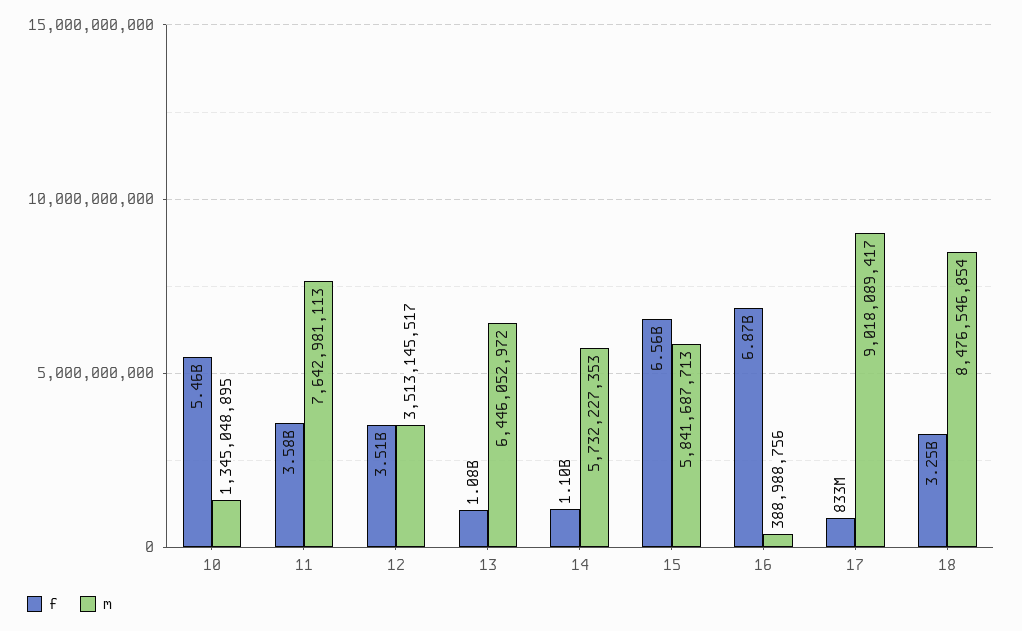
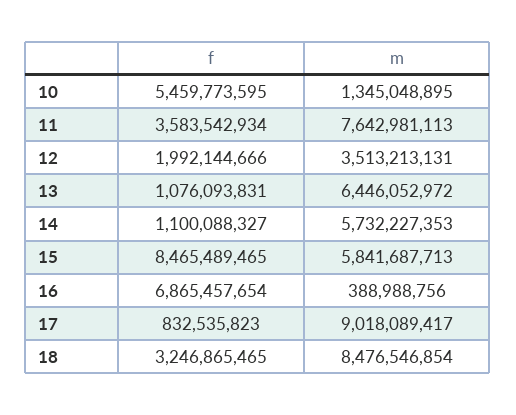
  {
    "f": {
      "10": 5459773595,
      "11": 3583542934,
-     "12": 3510000000,
+     "12": 1992144666,
      "13": 1076093831,
      "14": 1100088327,
-     "15": 6560000000,
+     "15": 8465489465,
      "16": 6865457654,
      "17": 832535823,
      "18": 3246865465
    },
    "m": {
      "10": 1345048895,
      "11": 7642981113,
-     "12": 3513145517,
+     "12": 3513213131,
      "13": 6446052972,
      "14": 5732227353,
      "15": 5841687713,
      "16": 388988756,
      "17": 9018089417,
      "18": 8476546854
    }
  }

